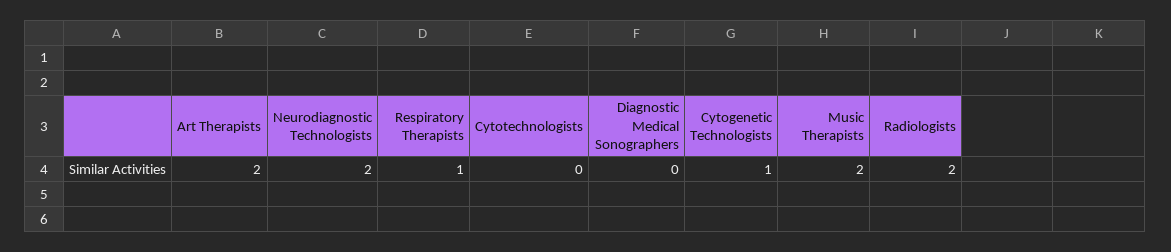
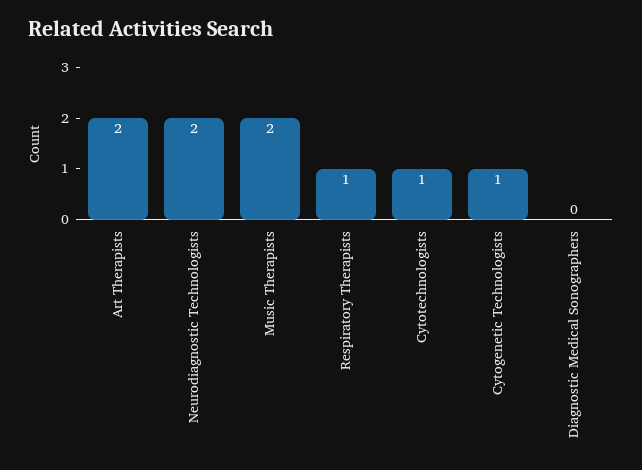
  {
    "Art Therapists": 2,
    "Neurodiagnostic Technologists": 2,
    "Respiratory Therapists": 1,
-   "Cytotechnologists": 0,
+   "Cytotechnologists": 1,
    "Diagnostic Medical Sonographers": 0,
    "Cytogenetic Technologists": 1,
-   "Music Therapists": 2,
+   "Music Therapists": 2
-   "Radiologists": 2
  }

